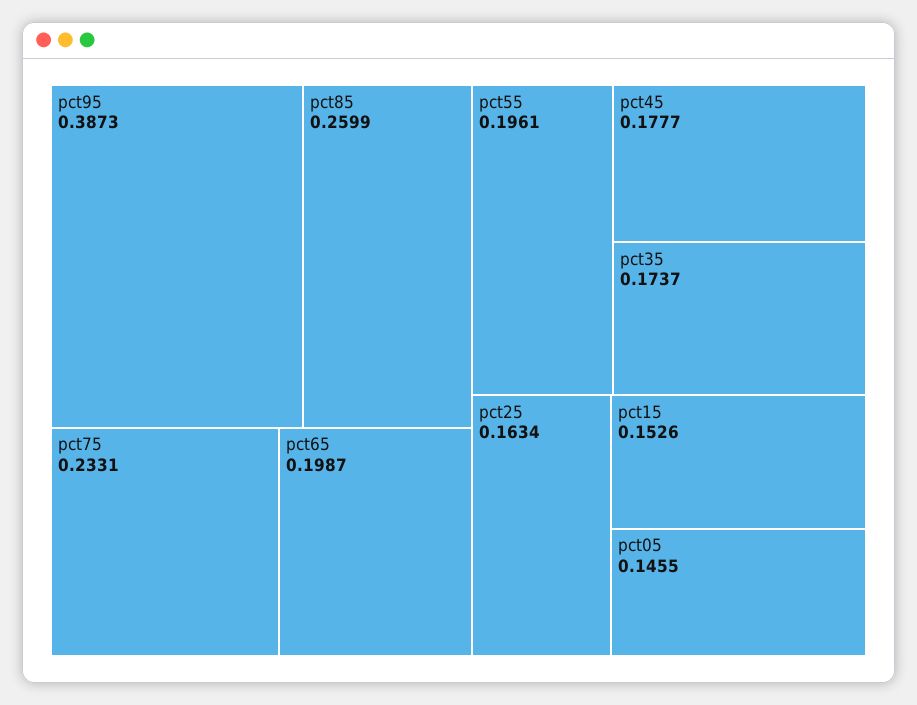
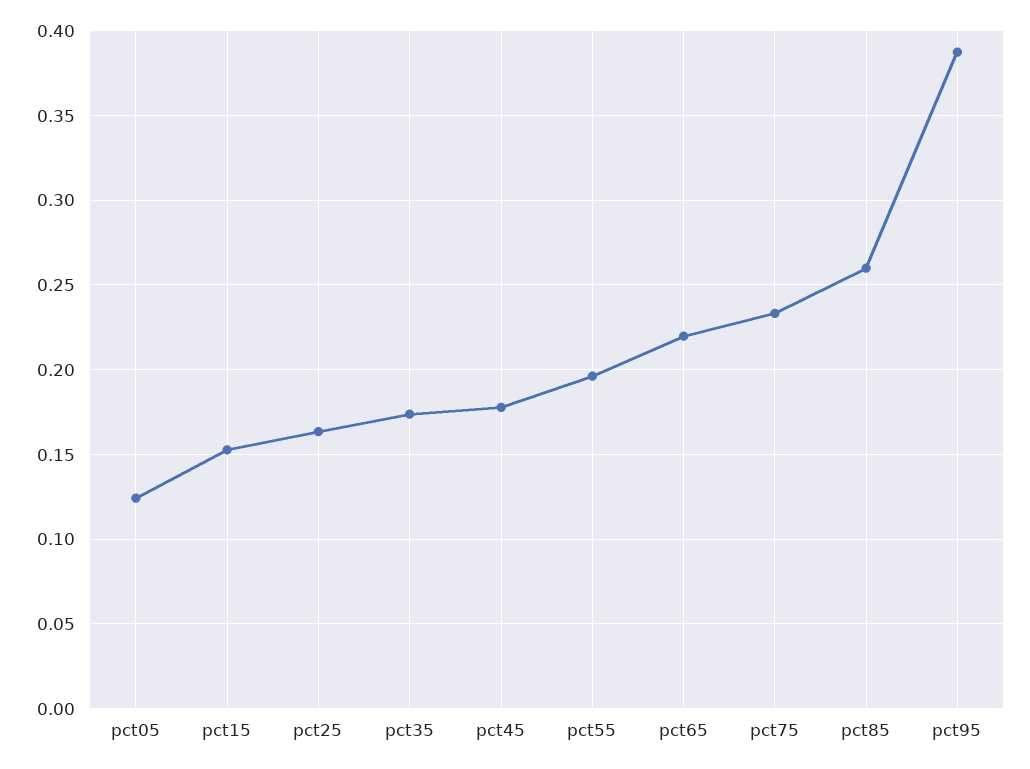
  {
    "pct95": 0.3873,
    "pct85": 0.2599,
    "pct75": 0.2331,
-   "pct65": 0.1987,
+   "pct65": 0.22,
    "pct55": 0.1961,
    "pct45": 0.1777,
    "pct35": 0.1737,
    "pct25": 0.1634,
    "pct15": 0.1526,
-   "pct05": 0.1455
+   "pct05": 0.125
  }

